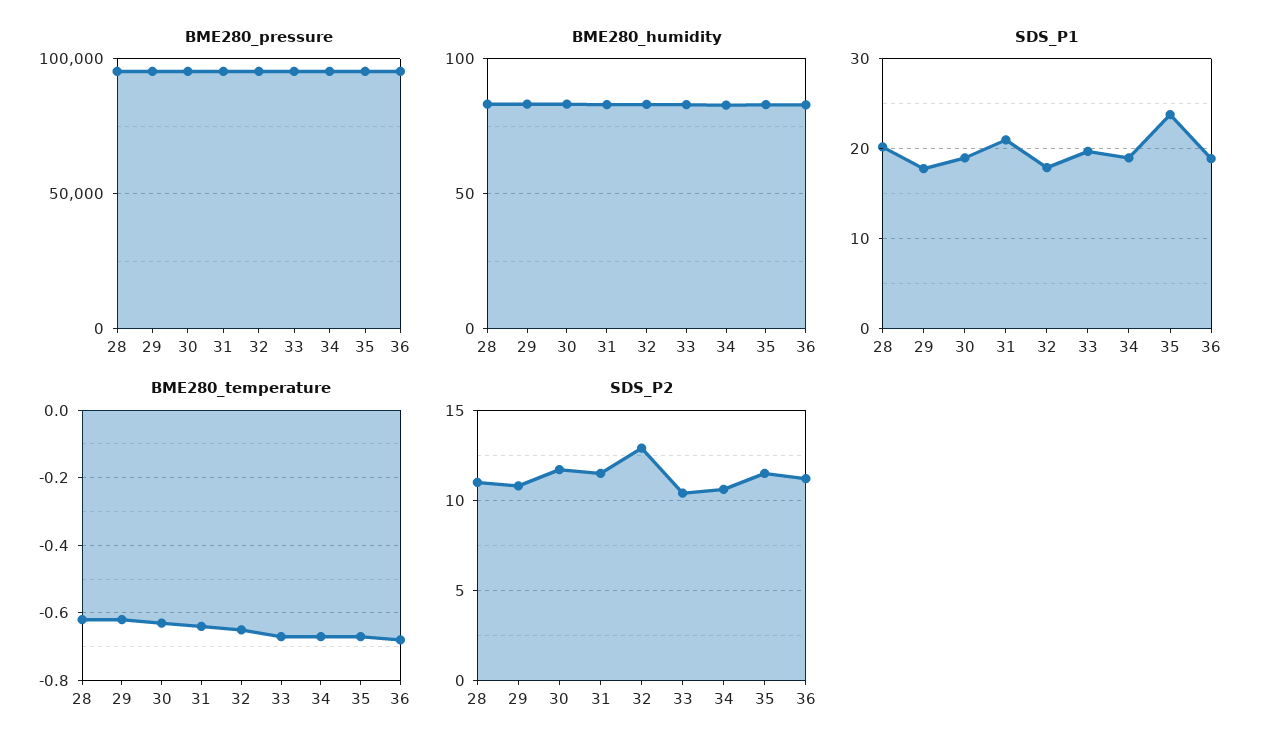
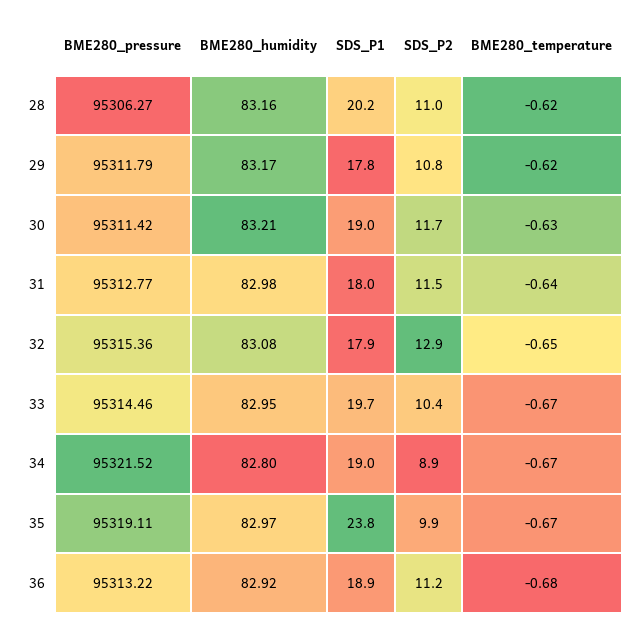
  {
    "BME280_pressure": {
      "28": 95306.27,
      "29": 95311.79,
      "30": 95311.42,
      "31": 95312.77,
      "32": 95315.36,
      "33": 95314.46,
      "34": 95321.52,
      "35": 95319.11,
      "36": 95313.22
    },
    "BME280_humidity": {
      "28": 83.16,
      "29": 83.17,
      "30": 83.21,
      "31": 82.98,
      "32": 83.08,
      "33": 82.95,
      "34": 82.8,
      "35": 82.97,
      "36": 82.92
    },
    "SDS_P1": {
      "28": 20.2,
      "29": 17.8,
      "30": 19,
-     "31": 21,
+     "31": 18,
      "32": 17.9,
      "33": 19.7,
      "34": 19,
      "35": 23.8,
      "36": 18.9
    },
    "BME280_temperature": {
      "28": -0.62,
      "29": -0.62,
      "30": -0.63,
      "31": -0.64,
      "32": -0.65,
      "33": -0.67,
      "34": -0.67,
      "35": -0.67,
      "36": -0.68
    },
    "SDS_P2": {
      "28": 11,
      "29": 10.8,
      "30": 11.7,
      "31": 11.5,
      "32": 12.9,
      "33": 10.4,
-     "34": 10.5,
+     "34": 8.9,
-     "35": 11.5,
+     "35": 9.9,
      "36": 11.2
    }
  }

